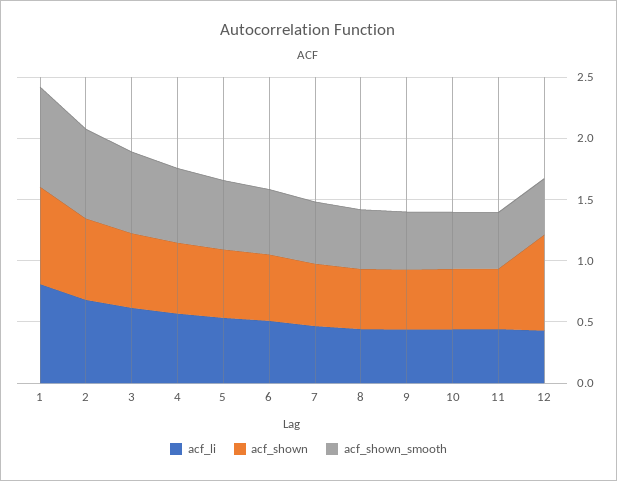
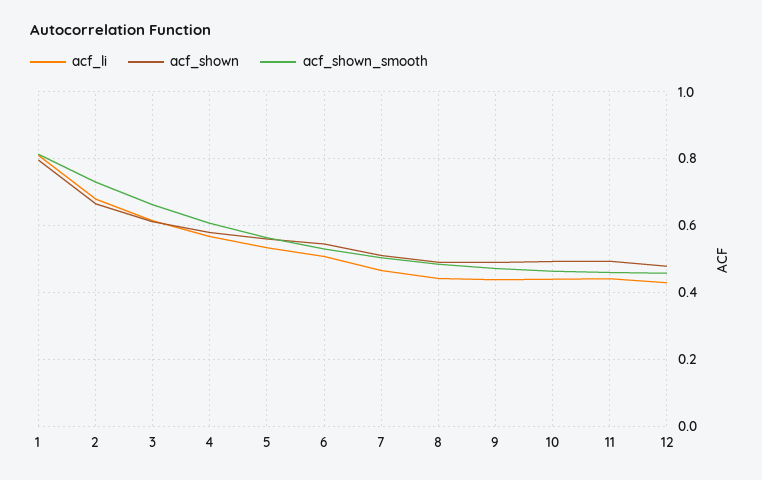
  {
    "acf_li": {
      "1": 0.82,
      "2": 0.68,
      "3": 0.62,
      "4": 0.56,
      "5": 0.54,
      "6": 0.5,
      "7": 0.46,
      "8": 0.44,
      "9": 0.44,
      "10": 0.44,
      "11": 0.44,
      "12": 0.42
    },
    "acf_shown": {
      "1": 0.8,
      "2": 0.66,
      "3": 0.62,
      "4": 0.58,
      "5": 0.56,
      "6": 0.54,
      "7": 0.52,
      "8": 0.5,
      "9": 0.5,
      "10": 0.5,
      "11": 0.5,
-     "12": 0.8
+     "12": 0.48
    },
    "acf_shown_smooth": {
      "1": 0.82,
      "2": 0.74,
      "3": 0.66,
      "4": 0.6,
      "5": 0.56,
      "6": 0.54,
      "7": 0.5,
      "8": 0.48,
      "9": 0.48,
      "10": 0.46,
      "11": 0.46,
      "12": 0.46
    }
  }

